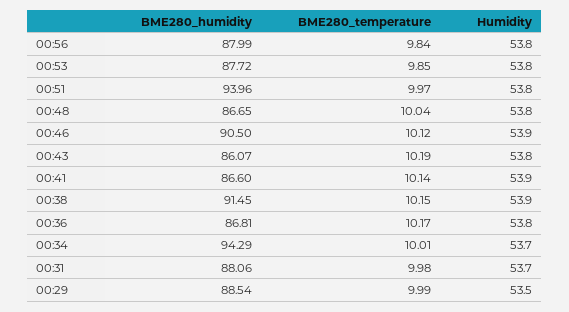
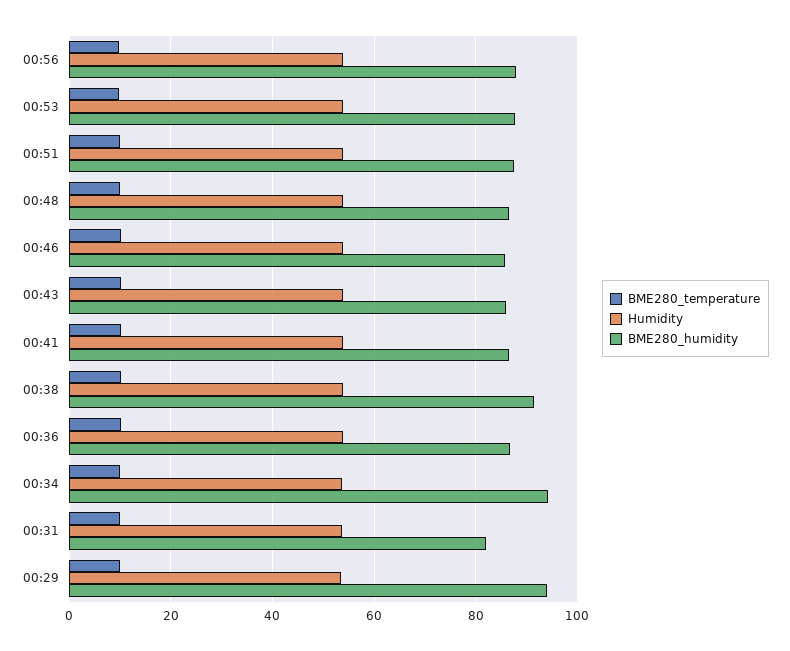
  {
    "BME280_humidity": {
      "00:56": 87.99,
      "00:53": 87.72,
-     "00:51": 93.96,
+     "00:51": 88,
      "00:48": 86.65,
-     "00:46": 90.5,
+     "00:46": 86,
      "00:43": 86.07,
      "00:41": 86.6,
      "00:38": 91.45,
      "00:36": 86.81,
      "00:34": 94.29,
-     "00:31": 88.06,
+     "00:31": 82,
-     "00:29": 88.54
+     "00:29": 94
    },
    "BME280_temperature": {
      "00:56": 9.84,
      "00:53": 9.85,
      "00:51": 9.97,
      "00:48": 10.04,
      "00:46": 10.12,
      "00:43": 10.19,
      "00:41": 10.14,
      "00:38": 10.15,
      "00:36": 10.17,
      "00:34": 10.01,
      "00:31": 9.98,
      "00:29": 9.99
    },
    "Humidity": {
      "00:56": 53.8,
      "00:53": 53.8,
      "00:51": 53.8,
      "00:48": 53.8,
      "00:46": 53.9,
      "00:43": 53.8,
      "00:41": 53.9,
      "00:38": 53.9,
      "00:36": 53.8,
      "00:34": 53.7,
      "00:31": 53.7,
      "00:29": 53.5
    }
  }

